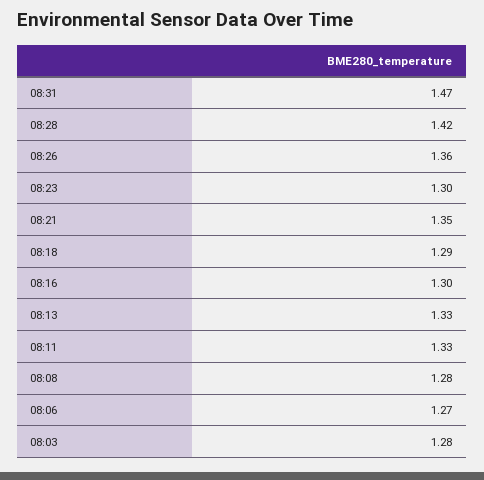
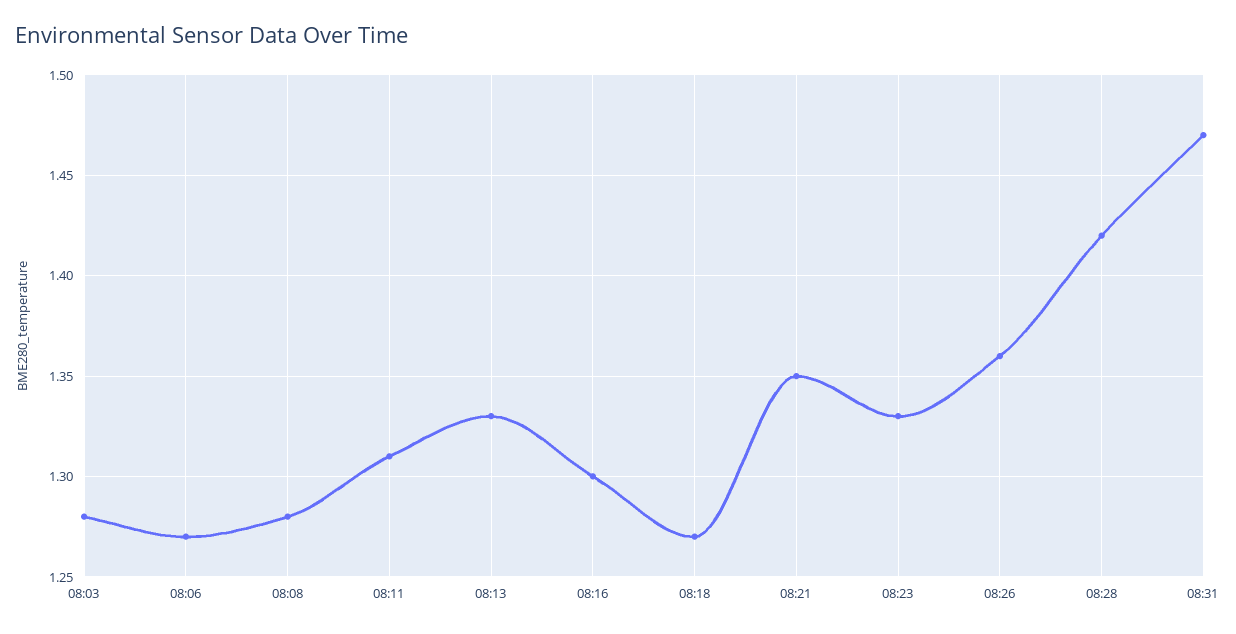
  {
    "08:31": 1.47,
    "08:28": 1.42,
    "08:26": 1.36,
-   "08:23": 1.3,
+   "08:23": 1.33,
    "08:21": 1.35,
-   "08:18": 1.29,
+   "08:18": 1.27,
    "08:16": 1.3,
    "08:13": 1.33,
-   "08:11": 1.33,
+   "08:11": 1.31,
    "08:08": 1.28,
    "08:06": 1.27,
    "08:03": 1.28
  }

